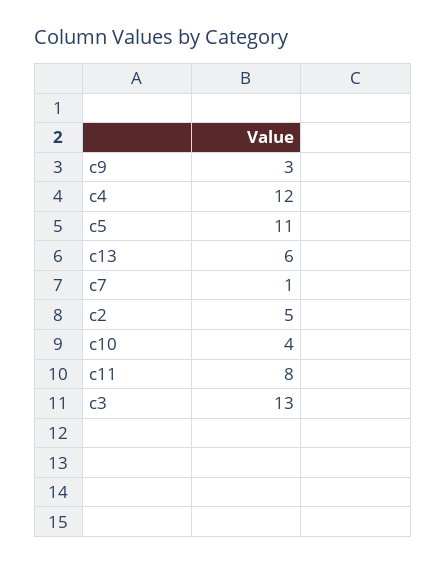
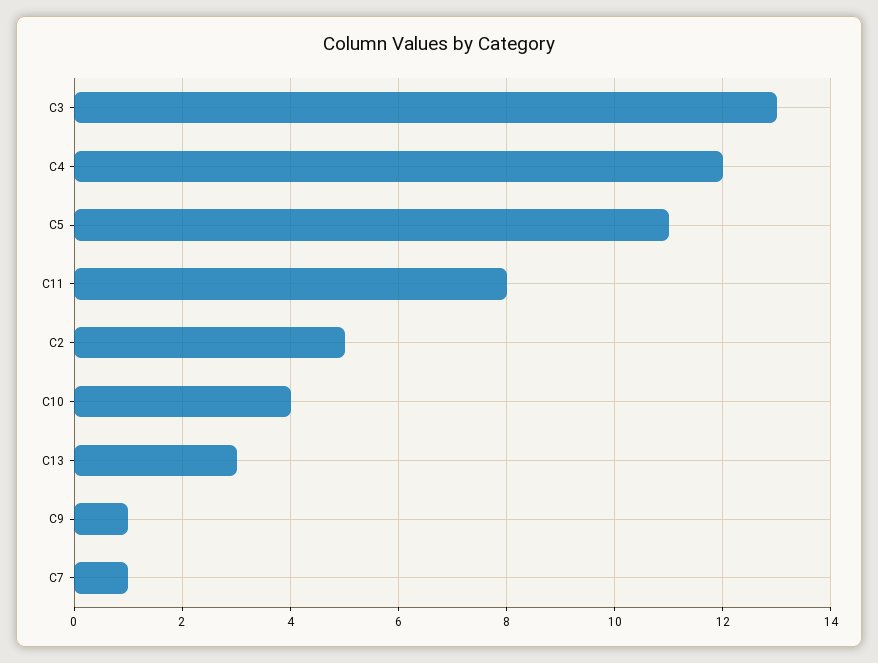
  {
-   "c9": 3,
+   "c9": 1,
    "c4": 12,
    "c5": 11,
-   "c13": 6,
+   "c13": 3,
    "c7": 1,
    "c2": 5,
    "c10": 4,
    "c11": 8,
    "c3": 13
  }

